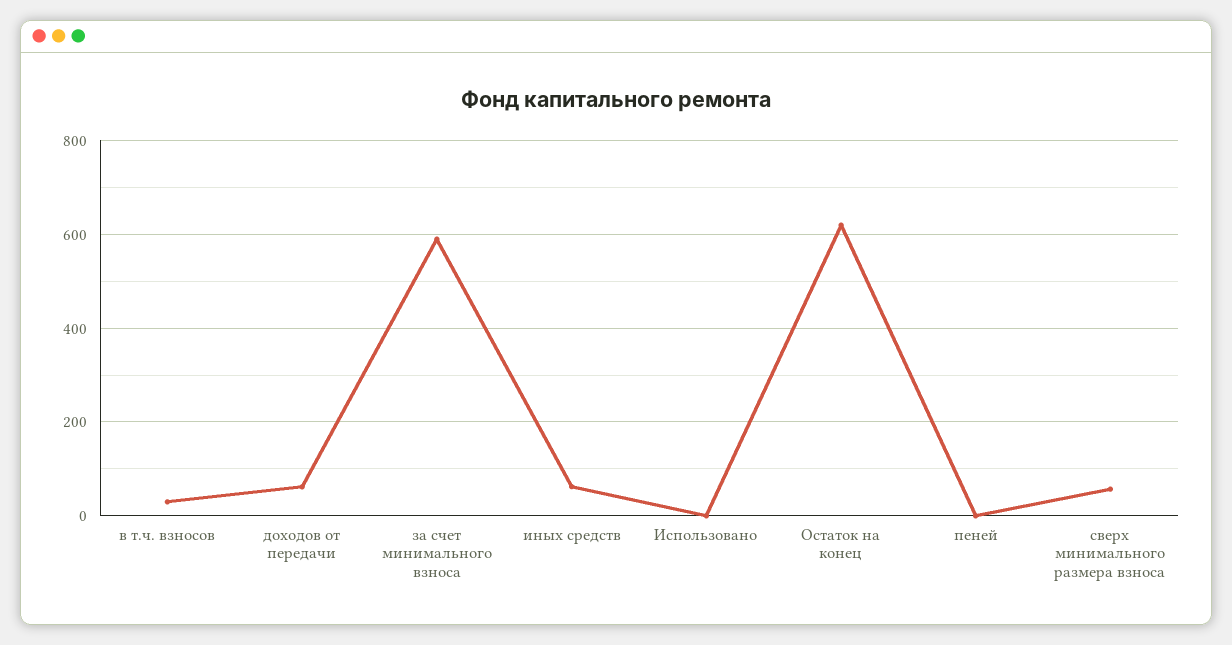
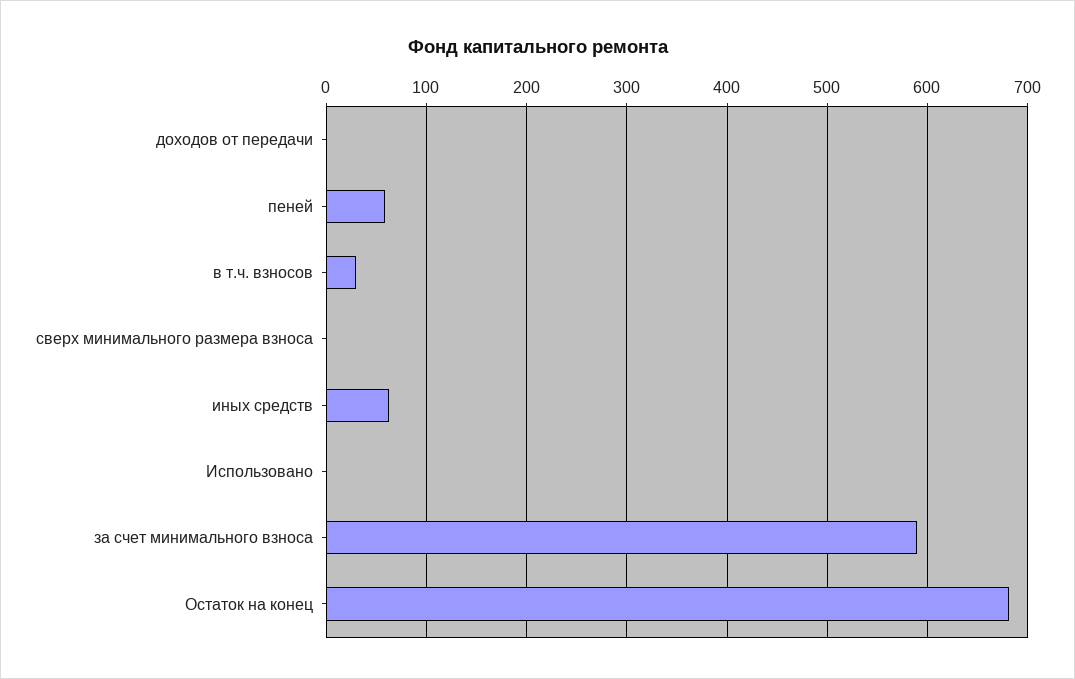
  {
    "в т.ч. взносов": 30,
-   "доходов от передачи": 60,
+   "доходов от передачи": 0,
    "за счет минимального взноса": 590,
    "иных средств": 60,
    "Использовано": 0,
-   "Остаток на конец": 620,
+   "Остаток на конец": 680,
-   "пеней": 0,
+   "пеней": 60,
-   "сверх минимального размера взноса": 60
+   "сверх минимального размера взноса": 0
  }

